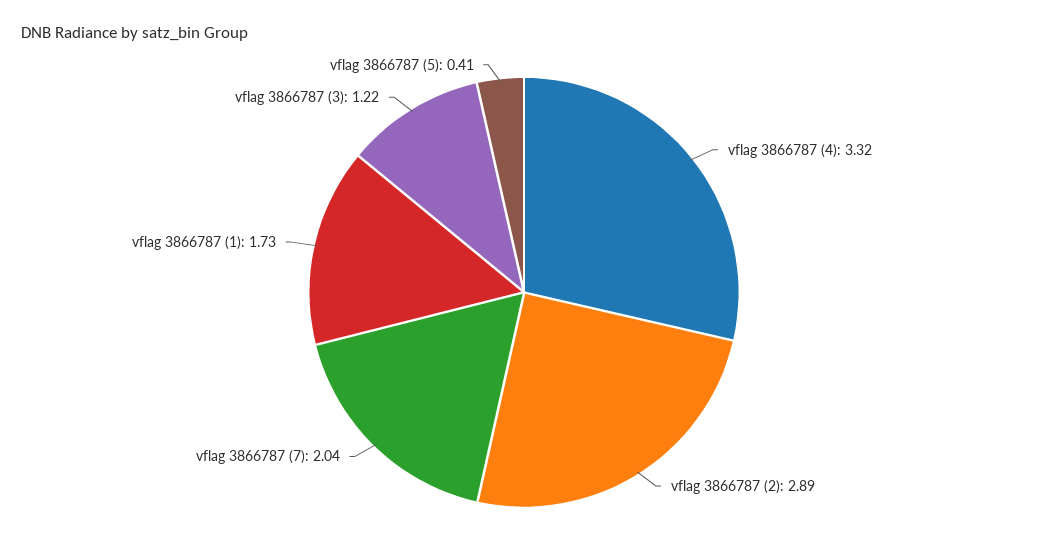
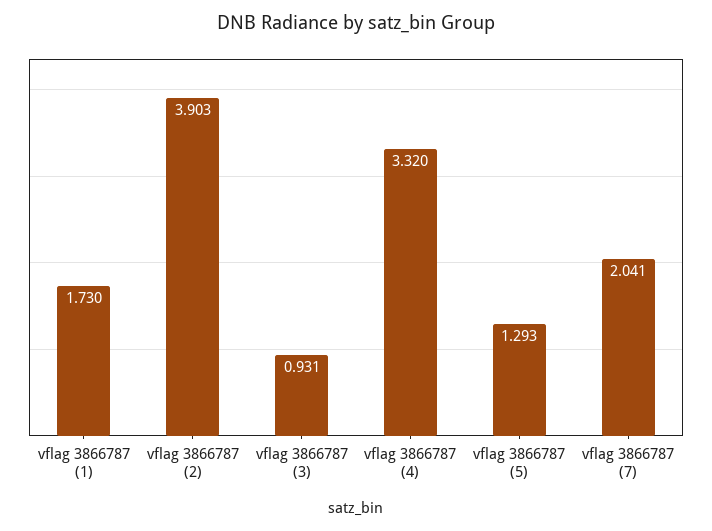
  {
    "vflag 3866787 (4)": 3.32,
-   "vflag 3866787 (2)": 2.89,
+   "vflag 3866787 (2)": 3.903,
    "vflag 3866787 (7)": 2.041,
    "vflag 3866787 (1)": 1.73,
-   "vflag 3866787 (3)": 1.22,
+   "vflag 3866787 (3)": 0.931,
-   "vflag 3866787 (5)": 0.41
+   "vflag 3866787 (5)": 1.293
  }

